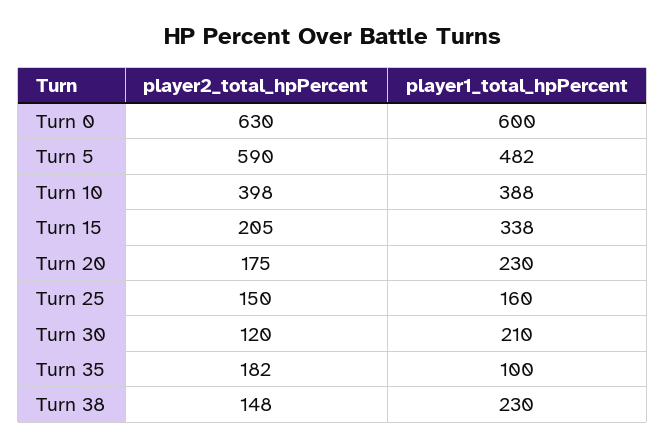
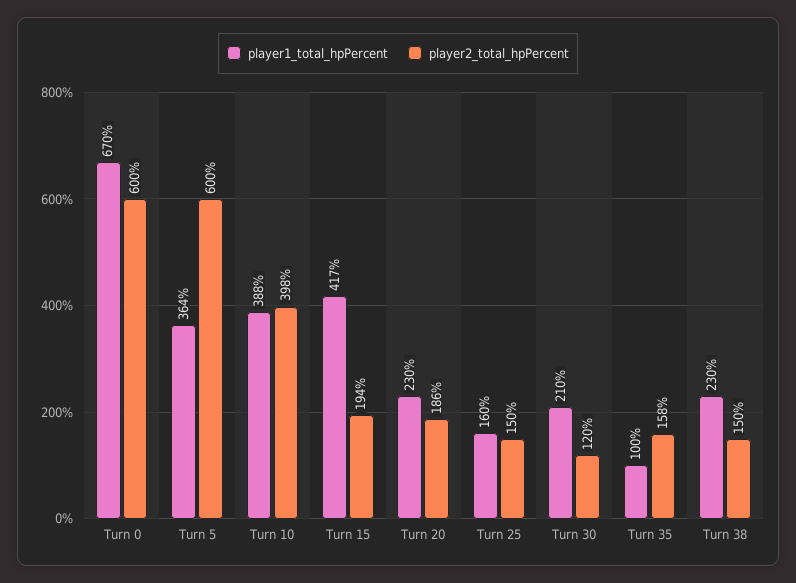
  {
    "player2_total_hpPercent": {
-     "Turn 0": 630,
+     "Turn 0": 600,
-     "Turn 5": 590,
+     "Turn 5": 600,
      "Turn 10": 398,
-     "Turn 15": 205,
+     "Turn 15": 194,
-     "Turn 20": 175,
+     "Turn 20": 186,
      "Turn 25": 150,
      "Turn 30": 120,
-     "Turn 35": 182,
+     "Turn 35": 158,
-     "Turn 38": 148
+     "Turn 38": 150
    },
    "player1_total_hpPercent": {
-     "Turn 0": 600,
+     "Turn 0": 670,
-     "Turn 5": 482,
+     "Turn 5": 364,
      "Turn 10": 388,
-     "Turn 15": 338,
+     "Turn 15": 417,
      "Turn 20": 230,
      "Turn 25": 160,
      "Turn 30": 210,
      "Turn 35": 100,
      "Turn 38": 230
    }
  }

